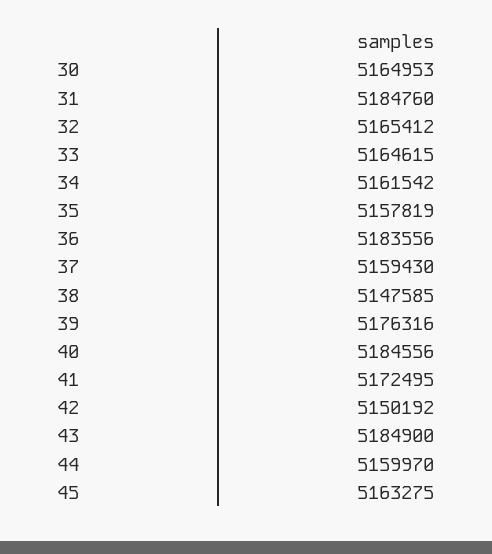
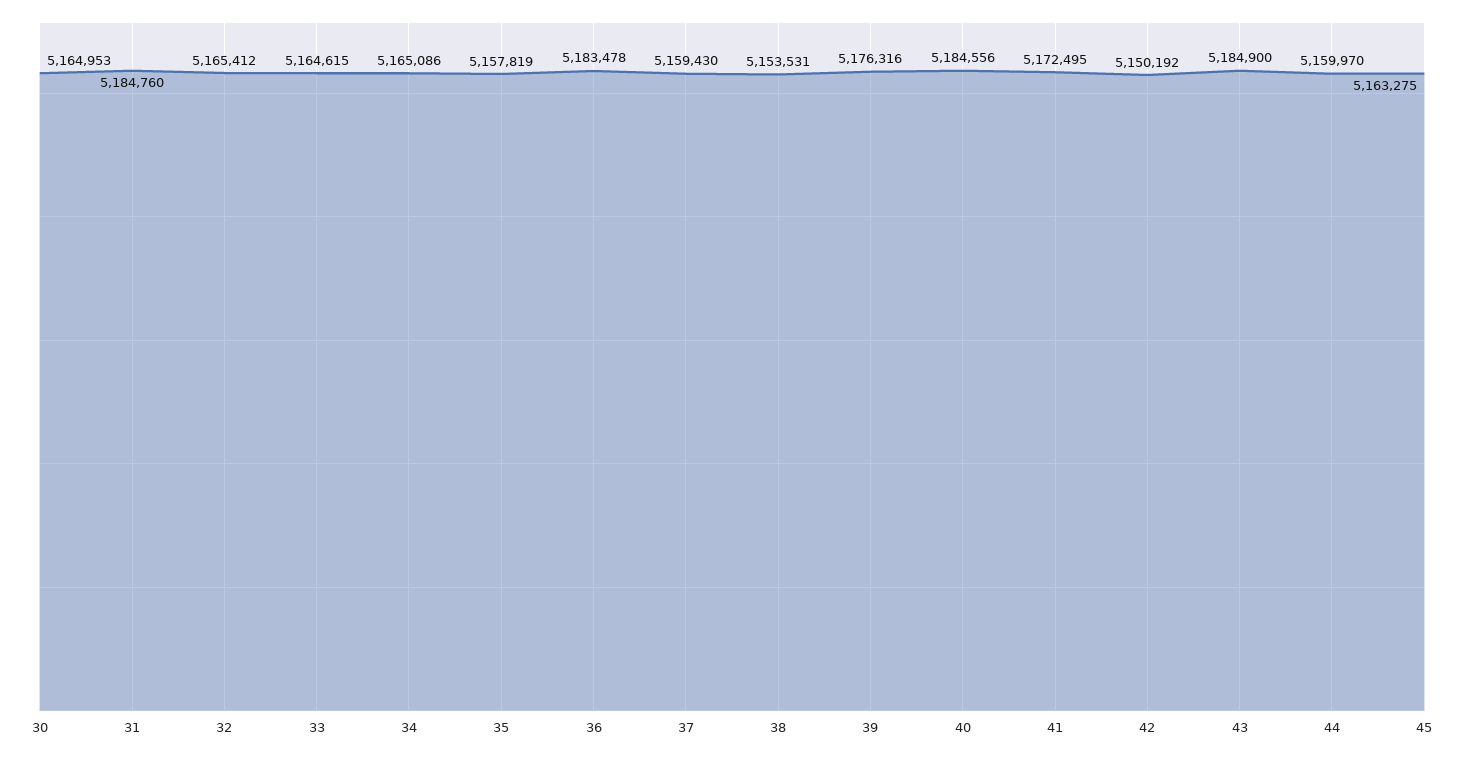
  {
    "30": 5164953,
    "31": 5184760,
    "32": 5165412,
    "33": 5164615,
-   "34": 5161542,
+   "34": 5165086,
    "35": 5157819,
-   "36": 5183556,
+   "36": 5183478,
    "37": 5159430,
-   "38": 5147585,
+   "38": 5153531,
    "39": 5176316,
    "40": 5184556,
    "41": 5172495,
    "42": 5150192,
    "43": 5184900,
    "44": 5159970,
    "45": 5163275
  }

